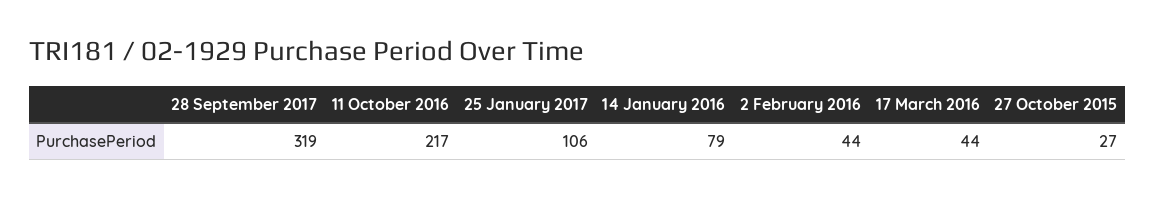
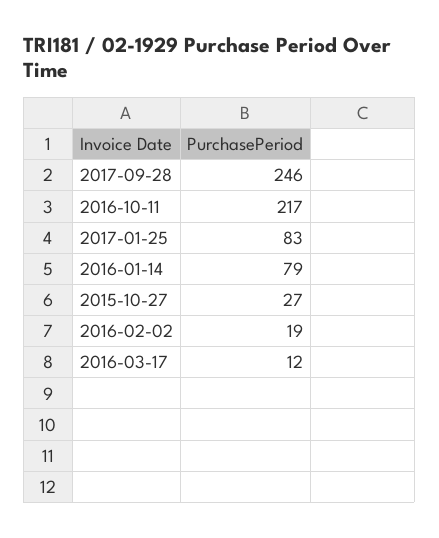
  {
-   "28 September 2017": 319,
+   "28 September 2017": 246,
    "11 October 2016": 217,
-   "25 January 2017": 106,
+   "25 January 2017": 83,
    "14 January 2016": 79,
-   "2 February 2016": 44,
+   "2 February 2016": 19,
-   "17 March 2016": 44,
+   "17 March 2016": 12,
    "27 October 2015": 27
  }

